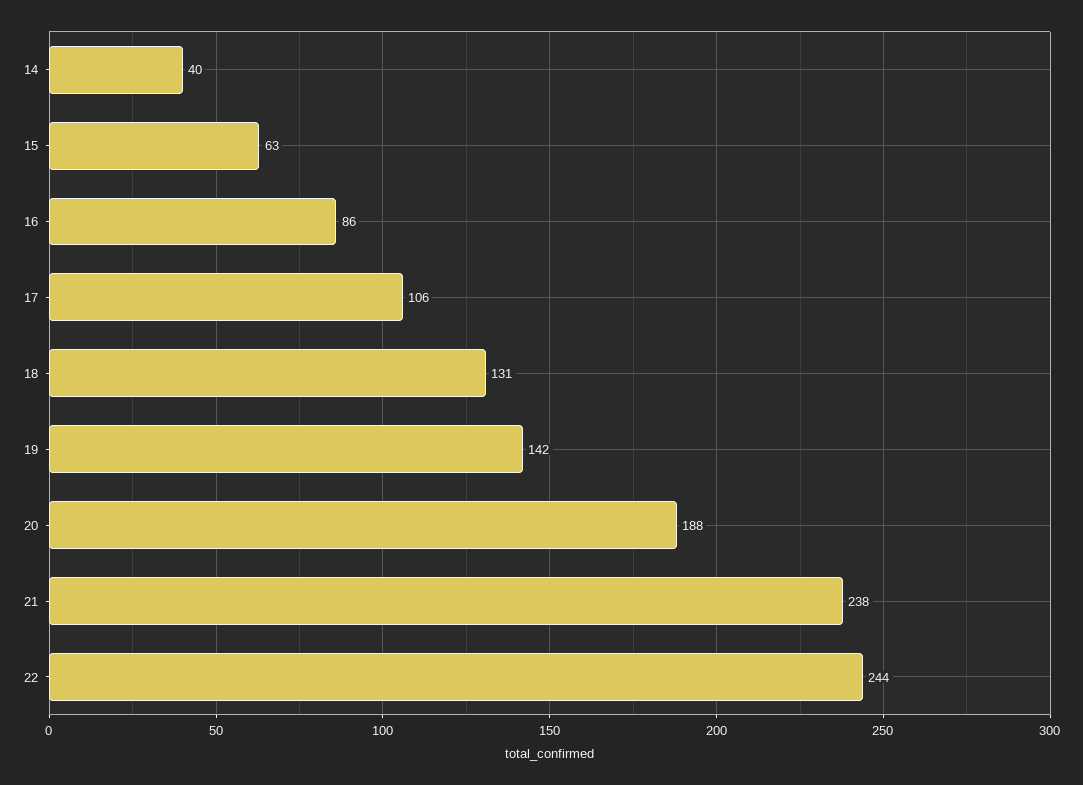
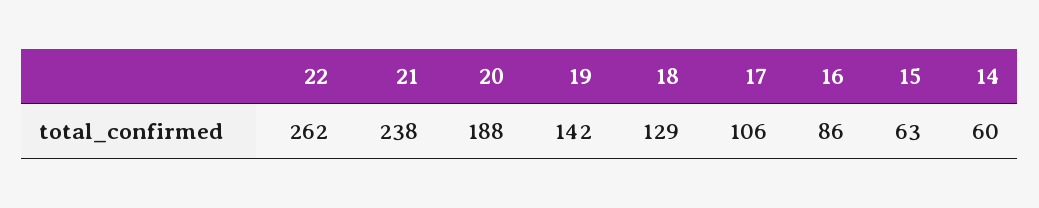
  {
-   "14": 40,
+   "14": 60,
    "15": 63,
    "16": 86,
    "17": 106,
-   "18": 131,
+   "18": 129,
    "19": 142,
    "20": 188,
    "21": 238,
-   "22": 244
+   "22": 262
  }

